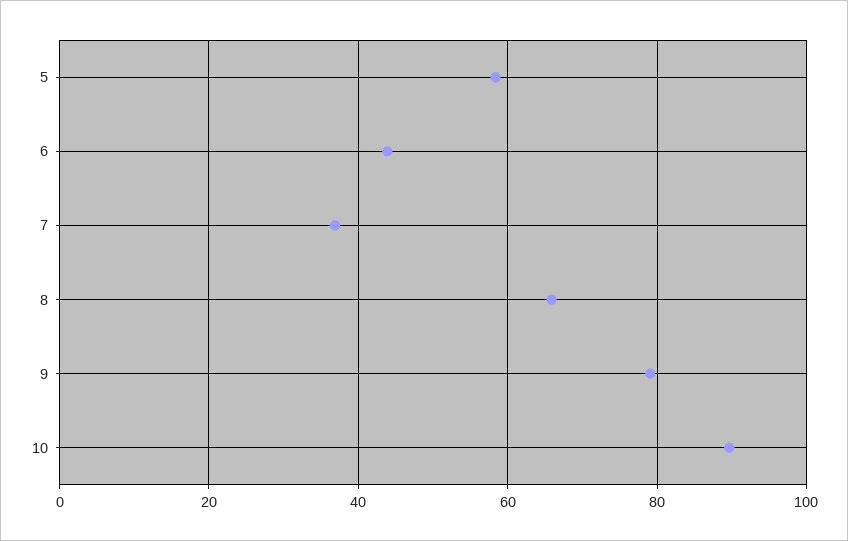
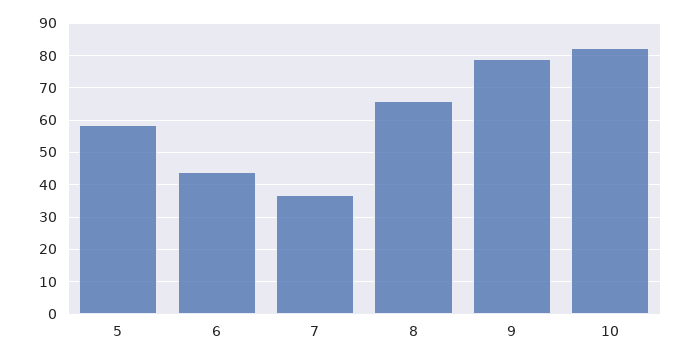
  {
    "5": 58,
    "6": 44,
    "7": 36,
    "8": 66,
    "9": 80,
-   "10": 90
+   "10": 82
  }

